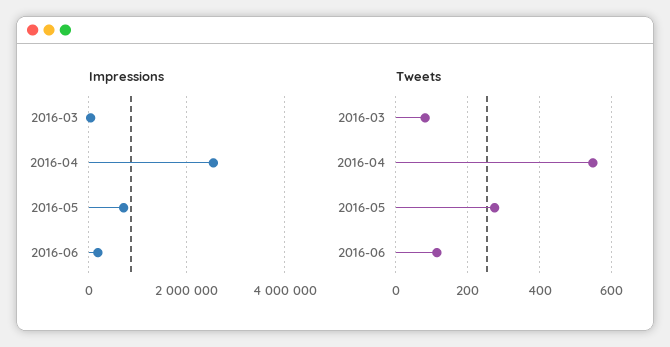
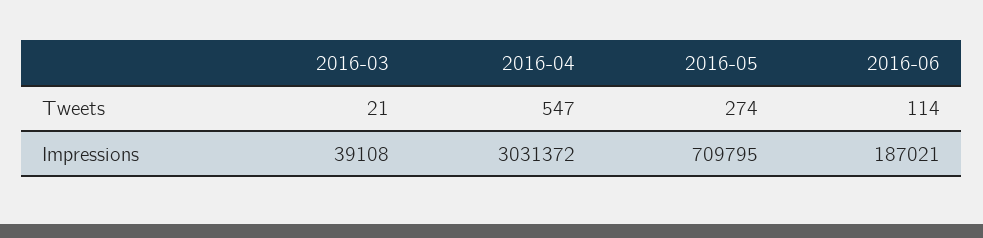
  {
    "Impressions": {
      "2016-03": 39108,
-     "2016-04": 2600000,
+     "2016-04": 3031372,
      "2016-05": 709795,
      "2016-06": 187021
    },
    "Tweets": {
-     "2016-03": 80,
+     "2016-03": 21,
      "2016-04": 547,
      "2016-05": 274,
      "2016-06": 114
    }
  }

